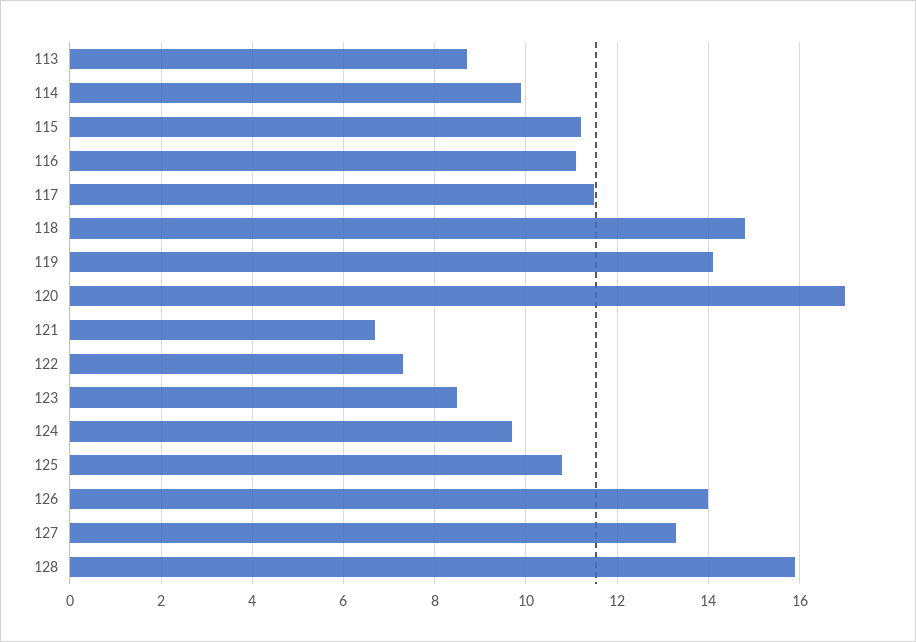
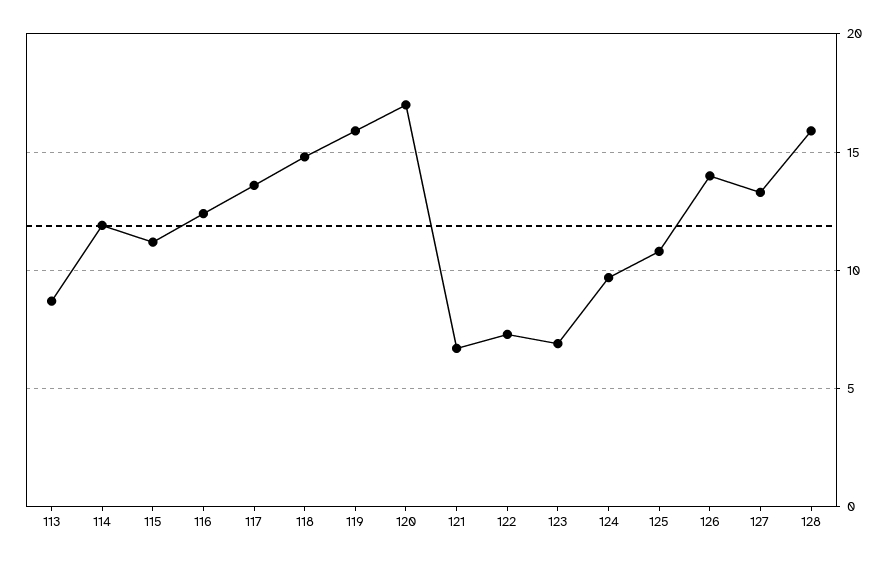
  {
    "113": 8.5,
-   "114": 10,
+   "114": 12,
    "115": 11,
-   "116": 11,
+   "116": 12.5,
-   "117": 11.5,
+   "117": 13.5,
    "118": 15,
-   "119": 14,
+   "119": 16,
    "120": 17,
    "121": 6.5,
    "122": 7.5,
-   "123": 8.5,
+   "123": 7,
    "124": 9.5,
    "125": 11,
    "126": 14,
    "127": 13.5,
    "128": 16
  }

